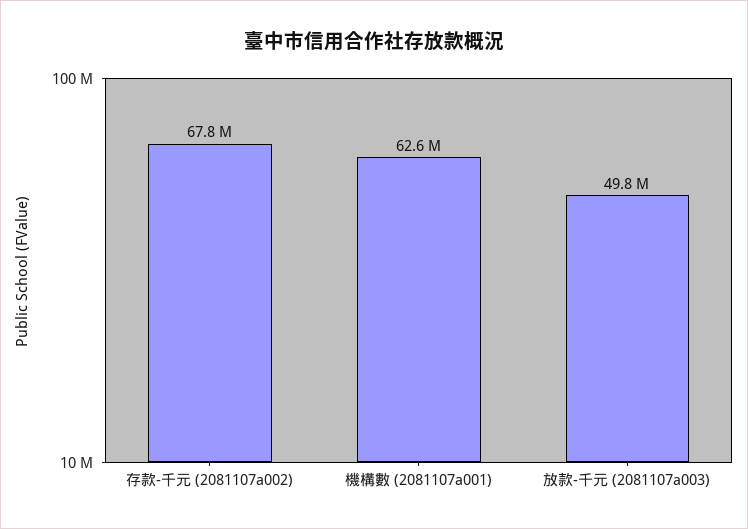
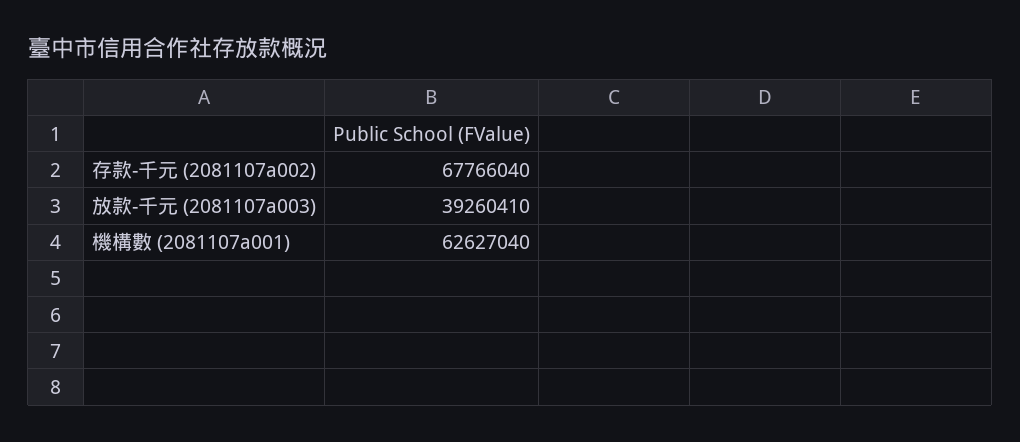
  {
    "存款-千元 (2081107a002)": 67766040,
    "機構數 (2081107a001)": 62627040,
-   "放款-千元 (2081107a003)": 49800000
+   "放款-千元 (2081107a003)": 39260410
  }

